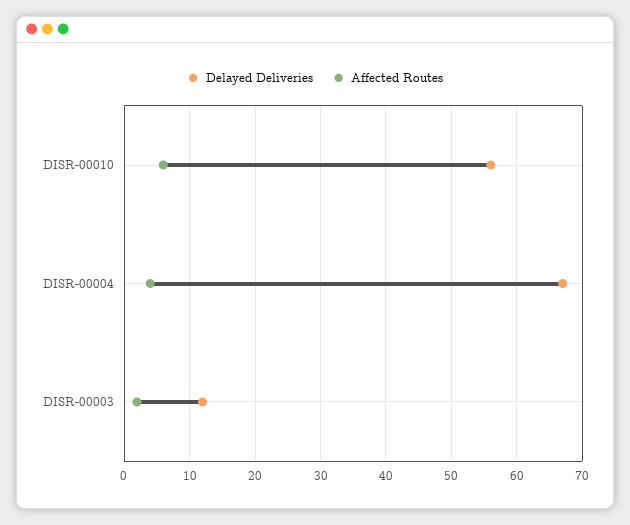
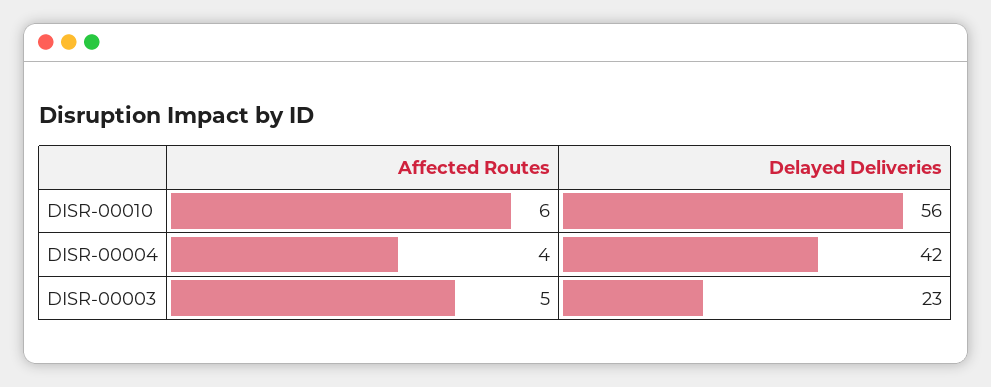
  {
    "Delayed Deliveries": {
      "DISR-00010": 56,
-     "DISR-00004": 67,
+     "DISR-00004": 42,
-     "DISR-00003": 12
+     "DISR-00003": 23
    },
    "Affected Routes": {
      "DISR-00010": 6,
      "DISR-00004": 4,
-     "DISR-00003": 2
+     "DISR-00003": 5
    }
  }

